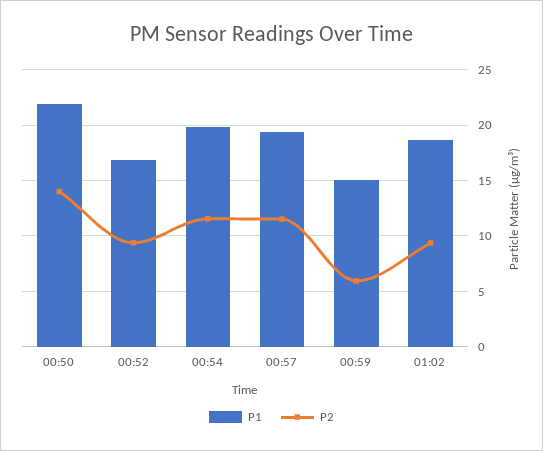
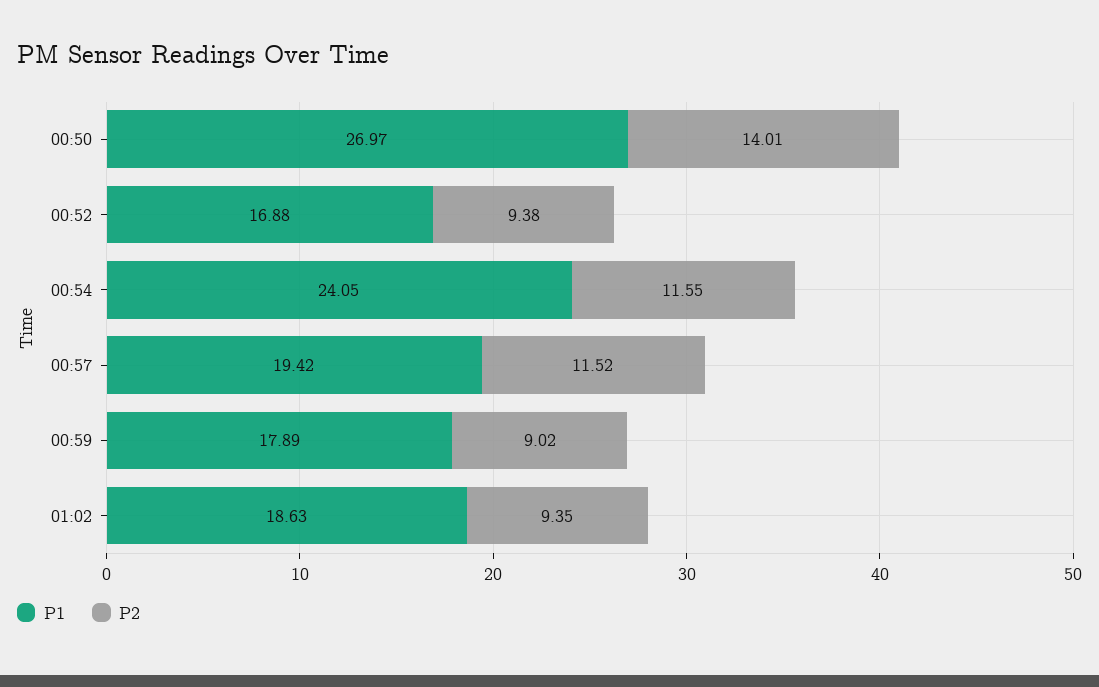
  {
    "P1": {
-     "00:50": 22,
+     "00:50": 26.97,
      "00:52": 16.88,
-     "00:54": 20,
+     "00:54": 24.05,
      "00:57": 19.42,
-     "00:59": 15,
+     "00:59": 17.89,
      "01:02": 18.63
    },
    "P2": {
      "00:50": 14.01,
      "00:52": 9.38,
      "00:54": 11.55,
      "00:57": 11.52,
-     "00:59": 6,
+     "00:59": 9.02,
      "01:02": 9.35
    }
  }

